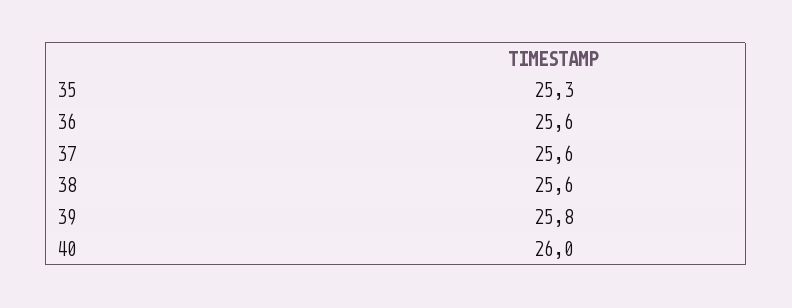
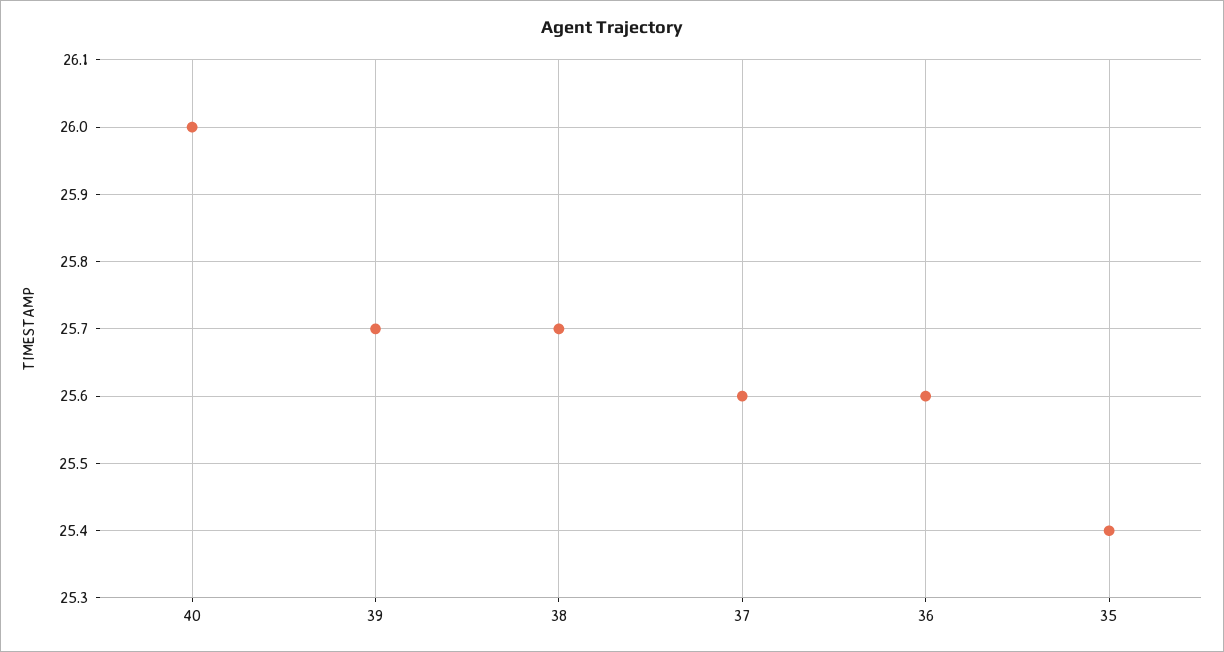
  {
-   "35": 25.3,
+   "35": 25.4,
    "36": 25.6,
    "37": 25.6,
-   "38": 25.6,
+   "38": 25.7,
-   "39": 25.8,
+   "39": 25.7,
    "40": 26
  }

